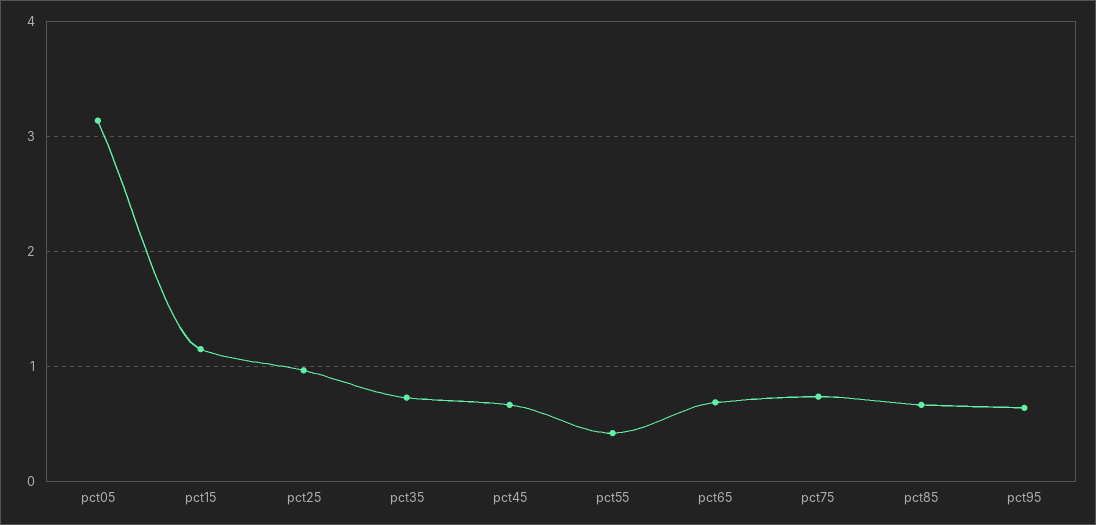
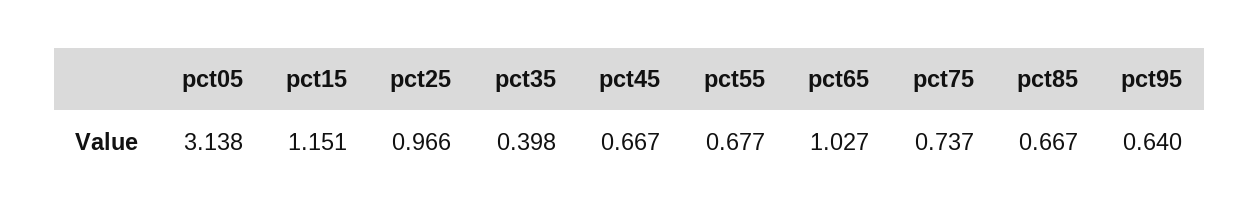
  {
    "pct05": 3.138,
    "pct15": 1.151,
    "pct25": 0.966,
-   "pct35": 0.7,
+   "pct35": 0.398,
    "pct45": 0.667,
-   "pct55": 0.4,
+   "pct55": 0.677,
-   "pct65": 0.7,
+   "pct65": 1.027,
    "pct75": 0.737,
    "pct85": 0.667,
    "pct95": 0.64
  }

